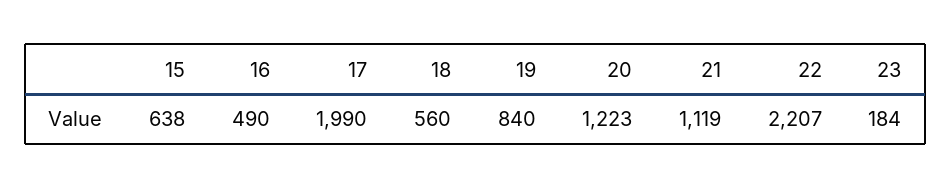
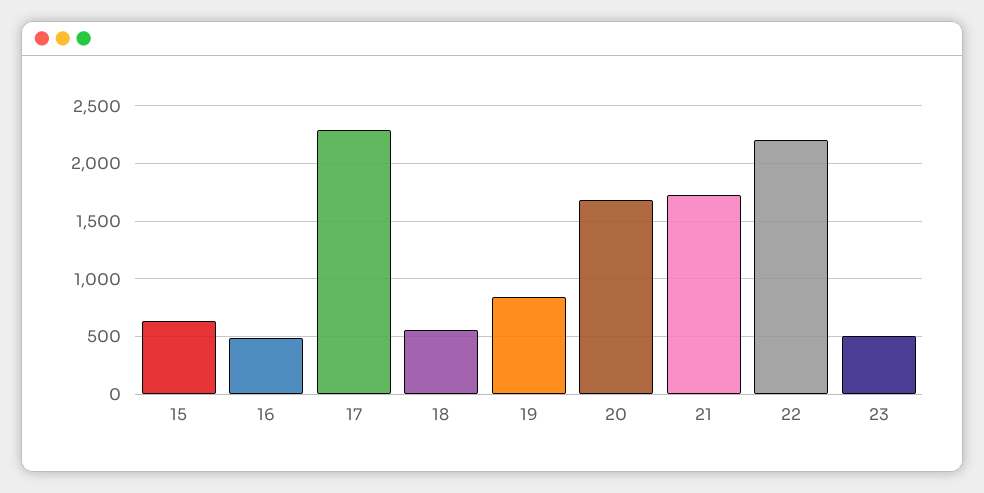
  {
    "15": 638,
    "16": 490,
-   "17": 1990,
+   "17": 2300,
    "18": 560,
    "19": 840,
-   "20": 1223,
+   "20": 1700,
-   "21": 1119,
+   "21": 1700,
    "22": 2207,
-   "23": 184
+   "23": 500
  }

